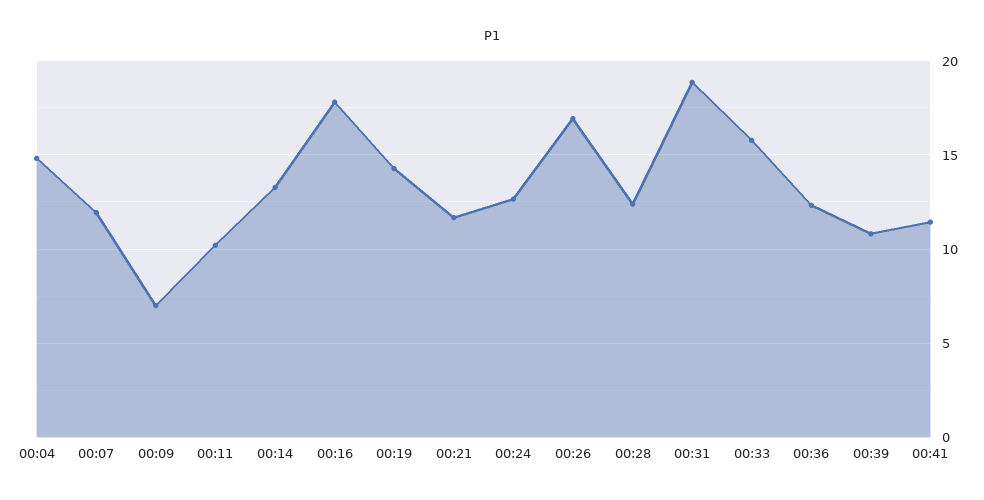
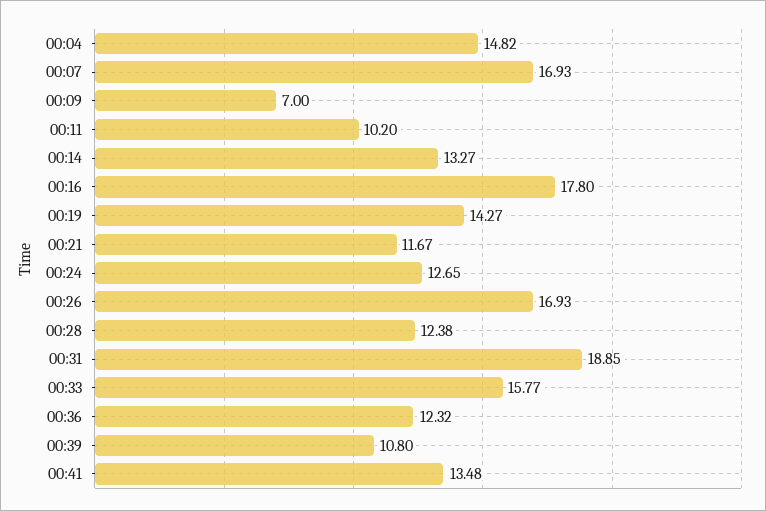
  {
    "00:04": 14.82,
-   "00:07": 12,
+   "00:07": 16.93,
    "00:09": 7,
    "00:11": 10.2,
    "00:14": 13.27,
    "00:16": 17.8,
    "00:19": 14.27,
    "00:21": 11.67,
    "00:24": 12.65,
    "00:26": 16.93,
    "00:28": 12.38,
    "00:31": 18.85,
    "00:33": 15.77,
    "00:36": 12.32,
    "00:39": 10.8,
-   "00:41": 11.5
+   "00:41": 13.48
  }

